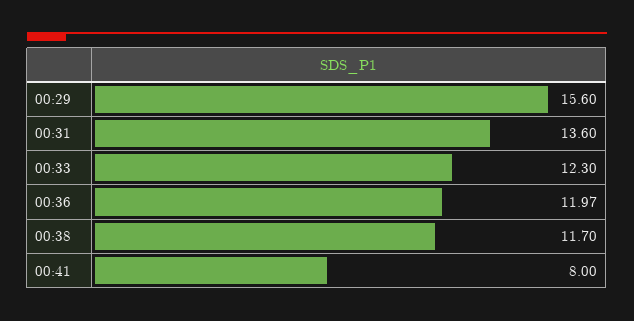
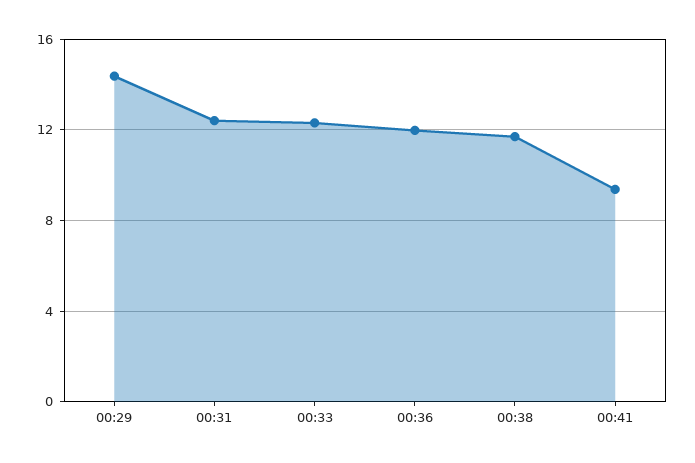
  {
-   "00:29": 15.6,
+   "00:29": 14.5,
-   "00:31": 13.6,
+   "00:31": 12.5,
    "00:33": 12.3,
    "00:36": 11.97,
    "00:38": 11.7,
-   "00:41": 8
+   "00:41": 9.5
  }

